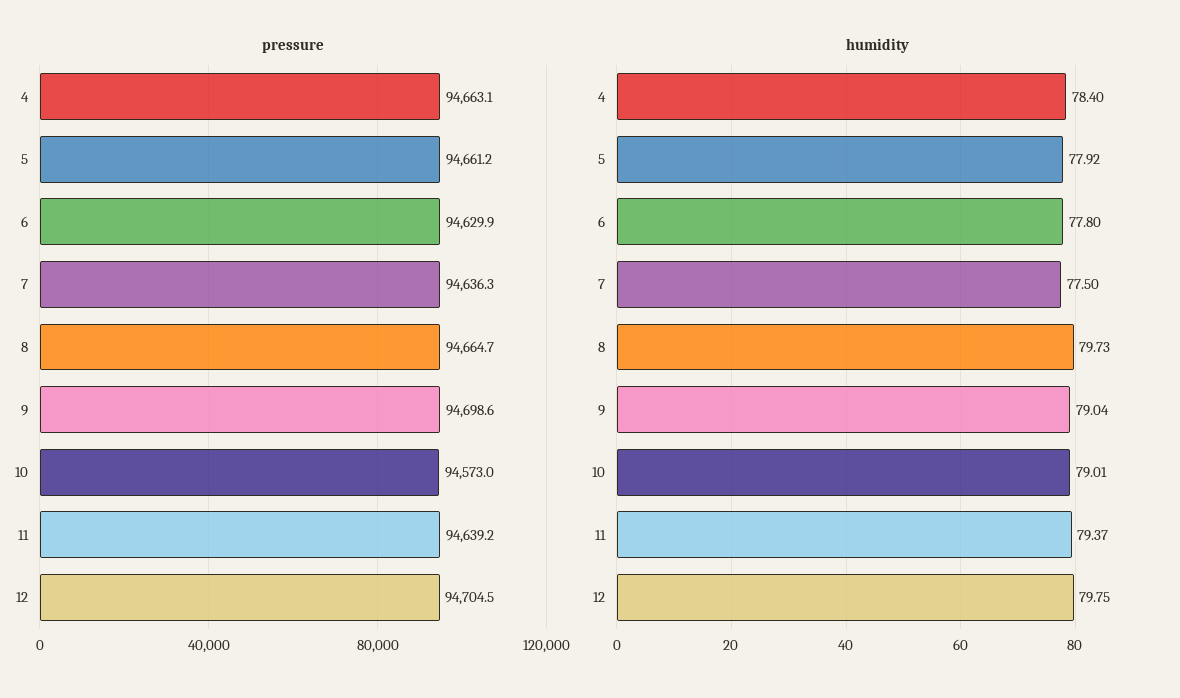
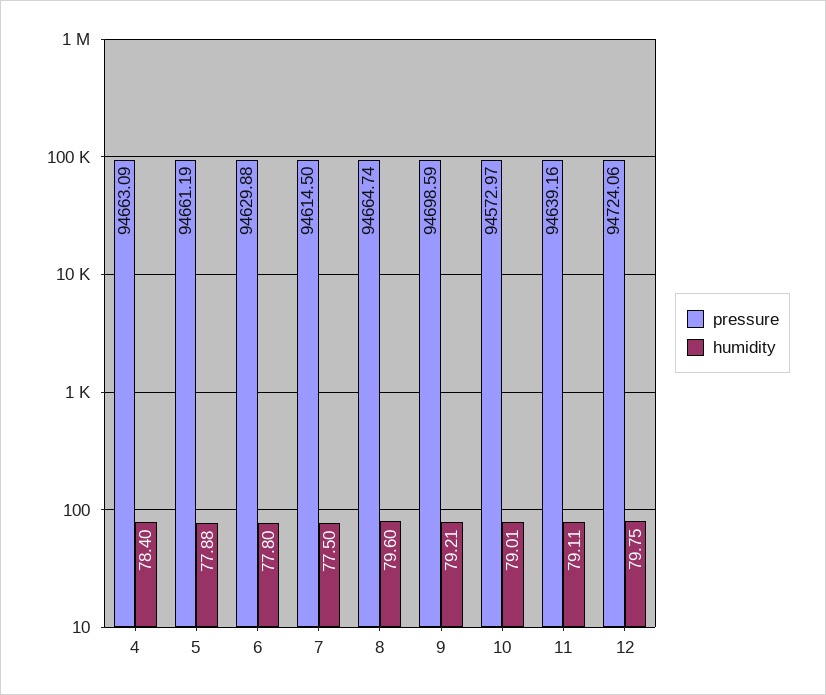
  {
    "pressure": {
      "4": 94663.09,
      "5": 94661.19,
      "6": 94629.88,
-     "7": 94636.3,
+     "7": 94614.5,
      "8": 94664.74,
      "9": 94698.59,
      "10": 94572.97,
      "11": 94639.16,
-     "12": 94704.5
+     "12": 94724.06
    },
    "humidity": {
      "4": 78.4,
-     "5": 77.92,
+     "5": 77.88,
      "6": 77.8,
      "7": 77.5,
-     "8": 79.73,
+     "8": 79.6,
-     "9": 79.04,
+     "9": 79.21,
      "10": 79.01,
-     "11": 79.37,
+     "11": 79.11,
      "12": 79.75
    }
  }

